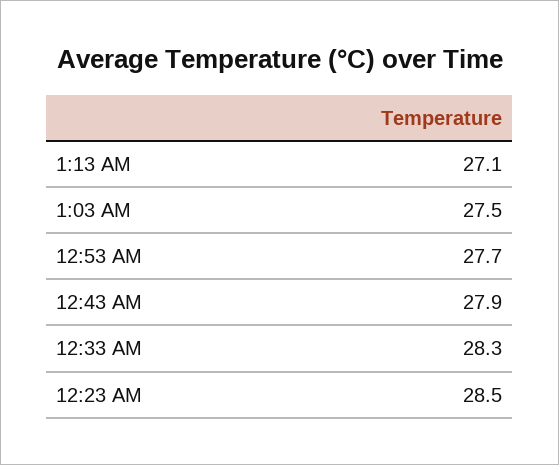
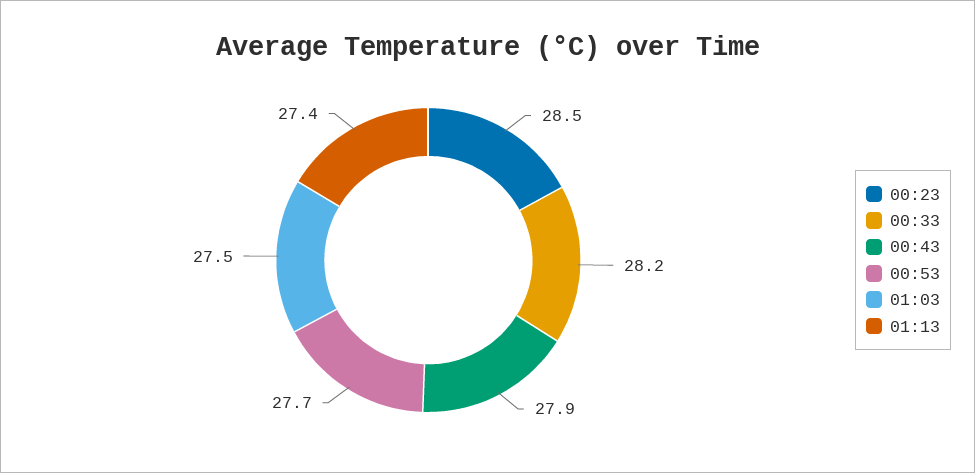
  {
-   "1:13 AM": 27.1,
+   "1:13 AM": 27.4,
    "1:03 AM": 27.5,
    "12:53 AM": 27.7,
    "12:43 AM": 27.9,
-   "12:33 AM": 28.3,
+   "12:33 AM": 28.2,
    "12:23 AM": 28.5
  }

